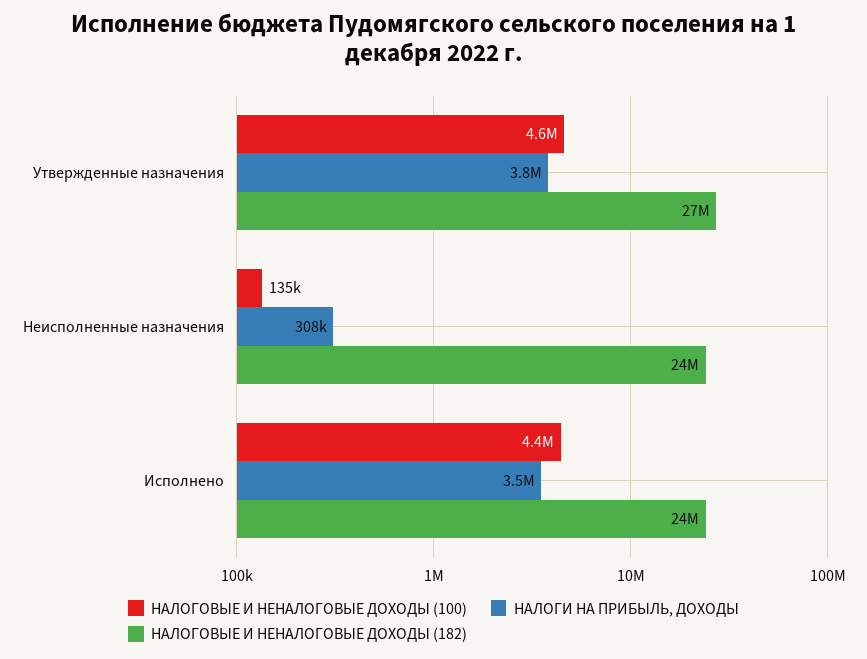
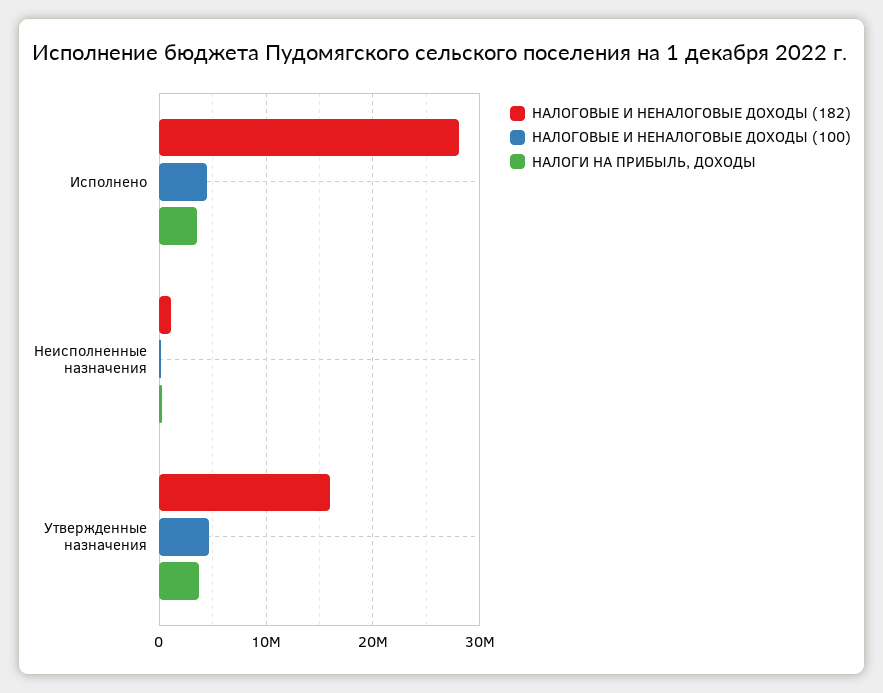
  {
    "НАЛОГОВЫЕ И НЕНАЛОГОВЫЕ ДОХОДЫ (100)": {
      "Утвержденные назначения": 4600000,
      "Неисполненные назначения": 135000,
      "Исполнено": 4400000
    },
    "НАЛОГИ НА ПРИБЫЛЬ, ДОХОДЫ": {
      "Утвержденные назначения": 3800000,
      "Неисполненные назначения": 308000,
      "Исполнено": 3500000
    },
    "НАЛОГОВЫЕ И НЕНАЛОГОВЫЕ ДОХОДЫ (182)": {
-     "Утвержденные назначения": 27000000,
+     "Утвержденные назначения": 16000000,
-     "Неисполненные назначения": 24000000,
+     "Неисполненные назначения": 1000000,
-     "Исполнено": 24000000
+     "Исполнено": 28000000
    }
  }

